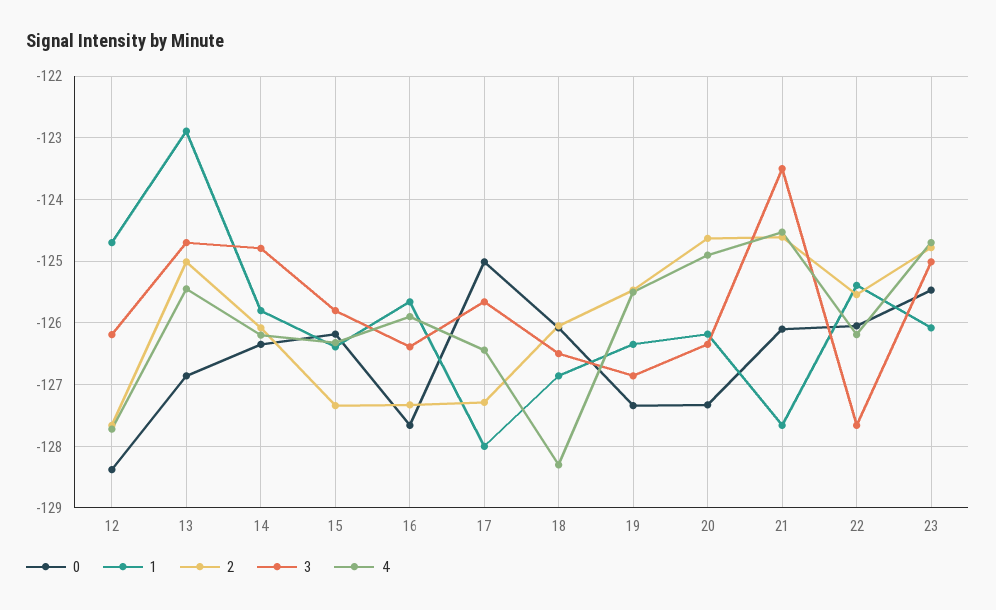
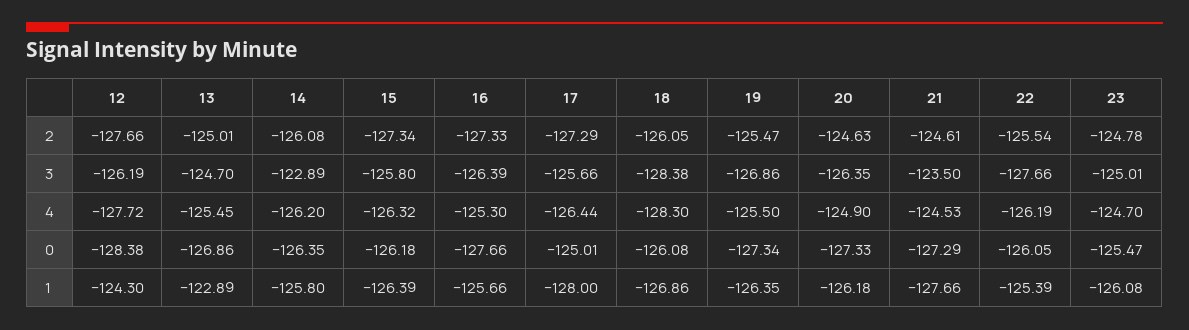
  {
    "0": {
      "12": -128.38,
      "13": -126.86,
      "14": -126.35,
      "15": -126.18,
      "16": -127.66,
      "17": -125.01,
      "18": -126.08,
      "19": -127.34,
      "20": -127.33,
-     "21": -126.1,
+     "21": -127.29,
      "22": -126.05,
      "23": -125.47
    },
    "1": {
-     "12": -124.7,
+     "12": -124.3,
      "13": -122.89,
      "14": -125.8,
      "15": -126.39,
      "16": -125.66,
      "17": -128,
      "18": -126.86,
      "19": -126.35,
      "20": -126.18,
      "21": -127.66,
      "22": -125.39,
      "23": -126.08
    },
    "2": {
      "12": -127.66,
      "13": -125.01,
      "14": -126.08,
      "15": -127.34,
      "16": -127.33,
      "17": -127.29,
      "18": -126.05,
      "19": -125.47,
      "20": -124.63,
      "21": -124.61,
      "22": -125.54,
      "23": -124.78
    },
    "3": {
      "12": -126.19,
      "13": -124.7,
-     "14": -124.8,
+     "14": -122.89,
      "15": -125.8,
      "16": -126.39,
      "17": -125.66,
-     "18": -126.5,
+     "18": -128.38,
      "19": -126.86,
      "20": -126.35,
      "21": -123.5,
      "22": -127.66,
      "23": -125.01
    },
    "4": {
      "12": -127.72,
      "13": -125.45,
      "14": -126.2,
      "15": -126.32,
-     "16": -125.9,
+     "16": -125.3,
      "17": -126.44,
      "18": -128.3,
      "19": -125.5,
      "20": -124.9,
      "21": -124.53,
      "22": -126.19,
      "23": -124.7
    }
  }

